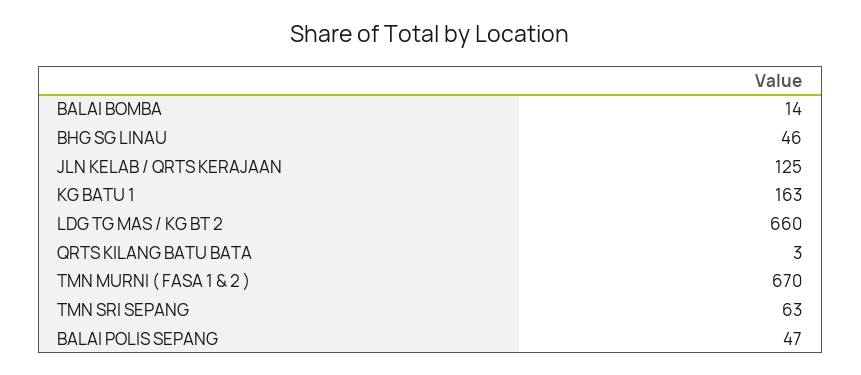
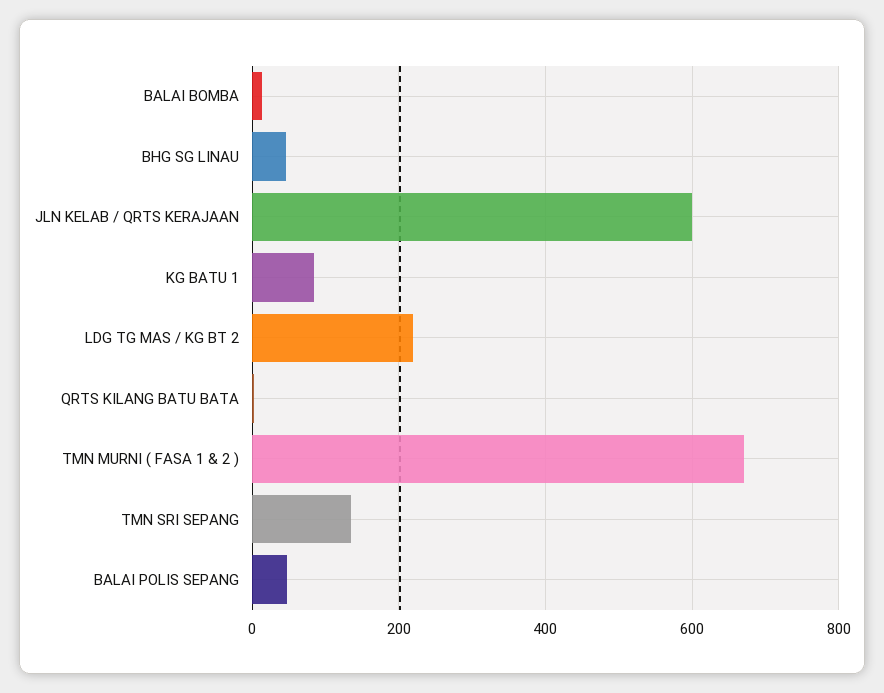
  {
    "BALAI BOMBA": 14,
    "BHG SG LINAU": 46,
-   "JLN KELAB / QRTS KERAJAAN": 125,
+   "JLN KELAB / QRTS KERAJAAN": 600,
-   "KG BATU 1": 163,
+   "KG BATU 1": 80,
-   "LDG TG MAS / KG BT 2": 660,
+   "LDG TG MAS / KG BT 2": 220,
    "QRTS KILANG BATU BATA": 3,
    "TMN MURNI ( FASA 1 & 2 )": 670,
-   "TMN SRI SEPANG": 63,
+   "TMN SRI SEPANG": 140,
    "BALAI POLIS SEPANG": 47
  }

